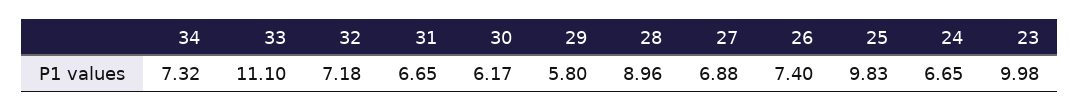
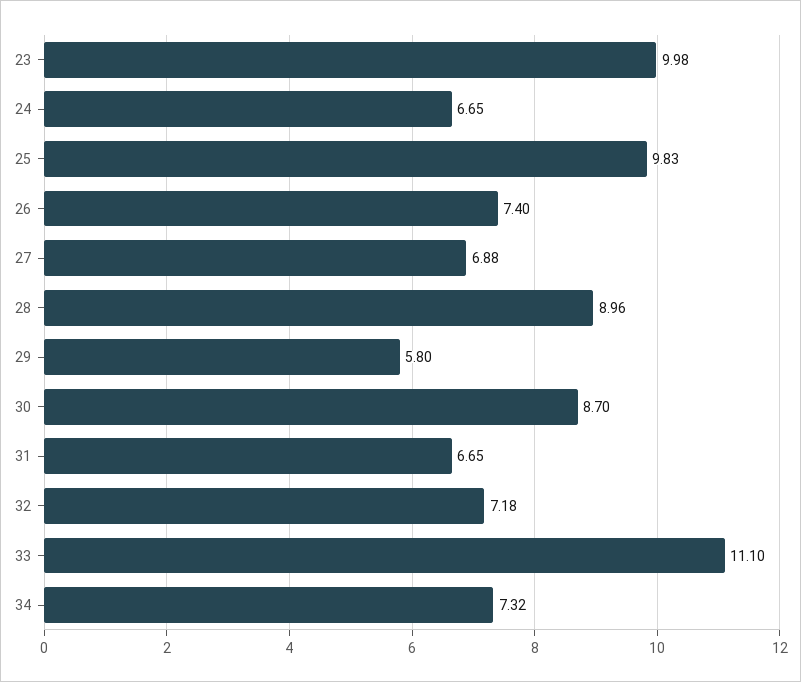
  {
    "34": 7.32,
    "33": 11.1,
    "32": 7.18,
    "31": 6.65,
-   "30": 6.17,
+   "30": 8.7,
    "29": 5.8,
    "28": 8.96,
    "27": 6.88,
    "26": 7.4,
    "25": 9.83,
    "24": 6.65,
    "23": 9.98
  }

